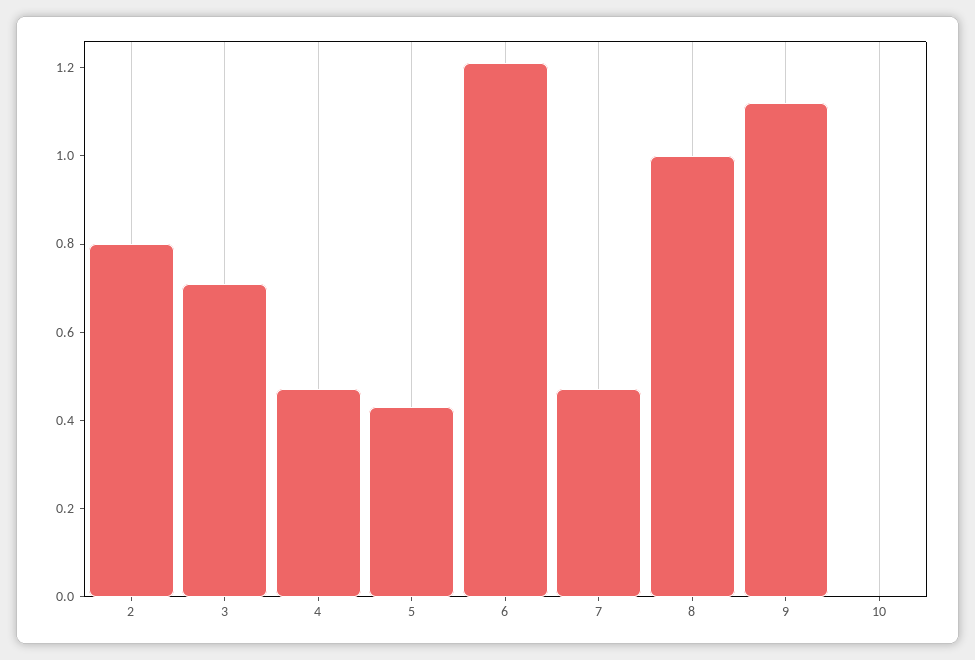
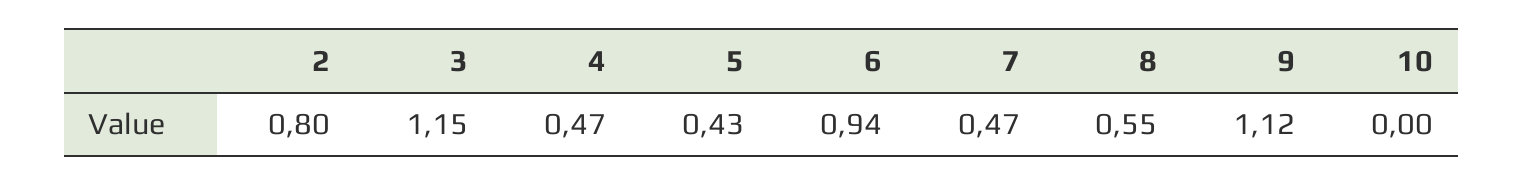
  {
    "2": 0.8,
-   "3": 0.7,
+   "3": 1.15,
    "4": 0.47,
    "5": 0.43,
-   "6": 1.2,
+   "6": 0.94,
    "7": 0.47,
-   "8": 1,
+   "8": 0.55,
    "9": 1.12,
    "10": 0
  }

